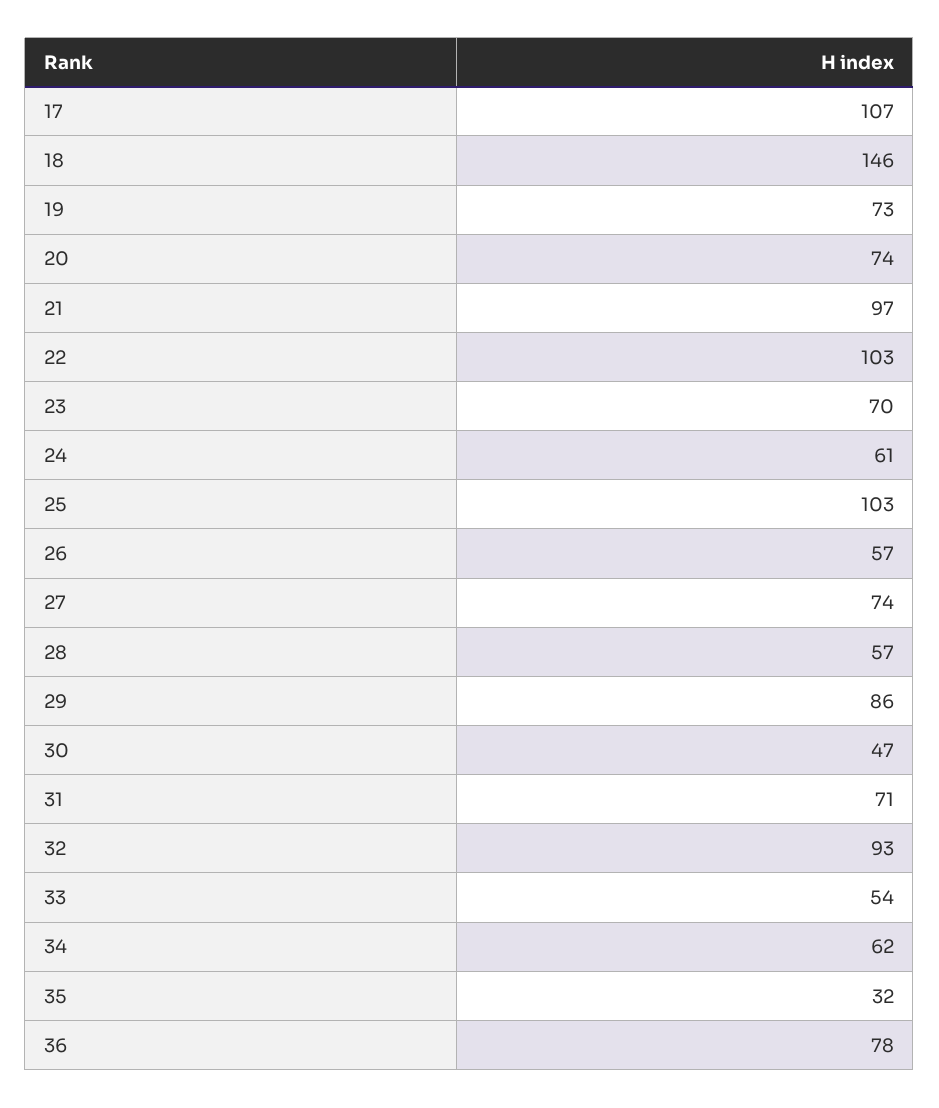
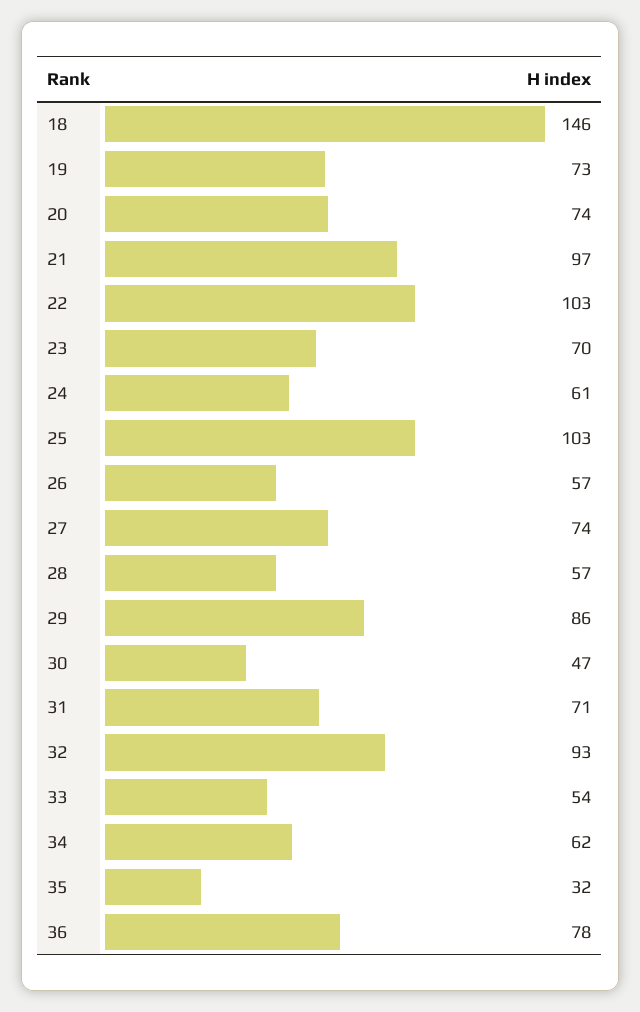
  {
-   "17": 107,
    "18": 146,
    "19": 73,
    "20": 74,
    "21": 97,
    "22": 103,
    "23": 70,
    "24": 61,
    "25": 103,
    "26": 57,
    "27": 74,
    "28": 57,
    "29": 86,
    "30": 47,
    "31": 71,
    "32": 93,
    "33": 54,
    "34": 62,
    "35": 32,
    "36": 78
  }

